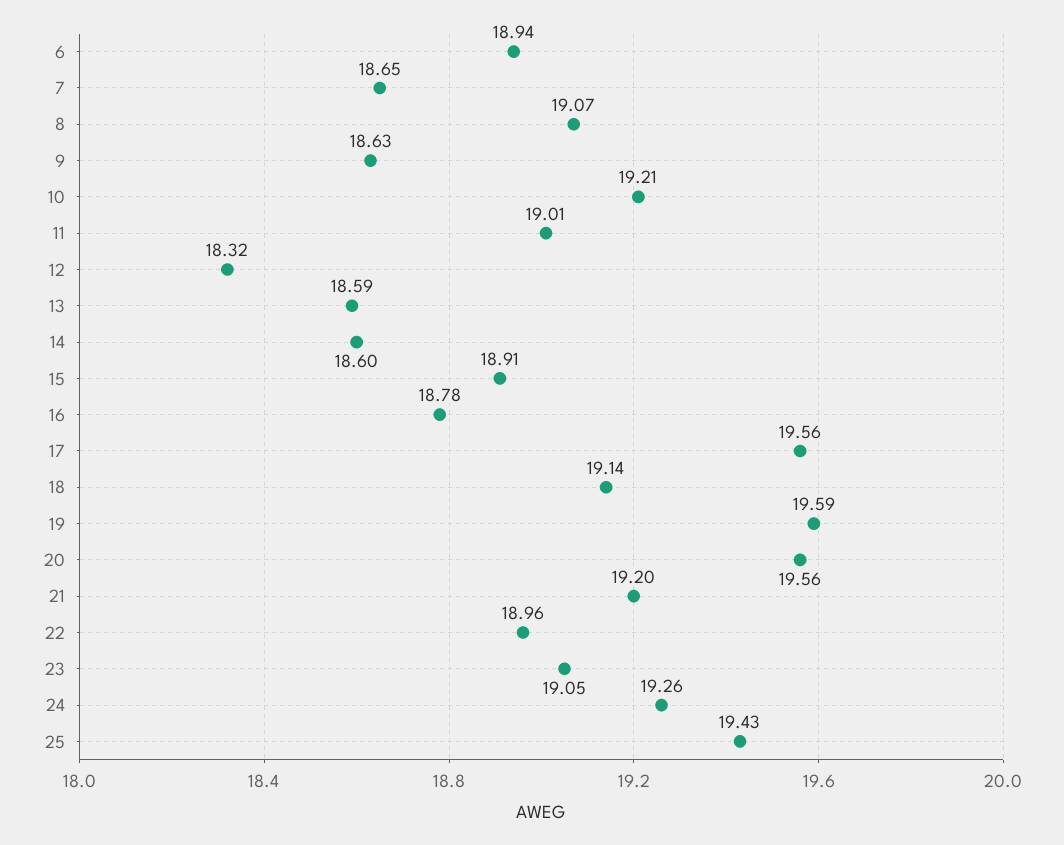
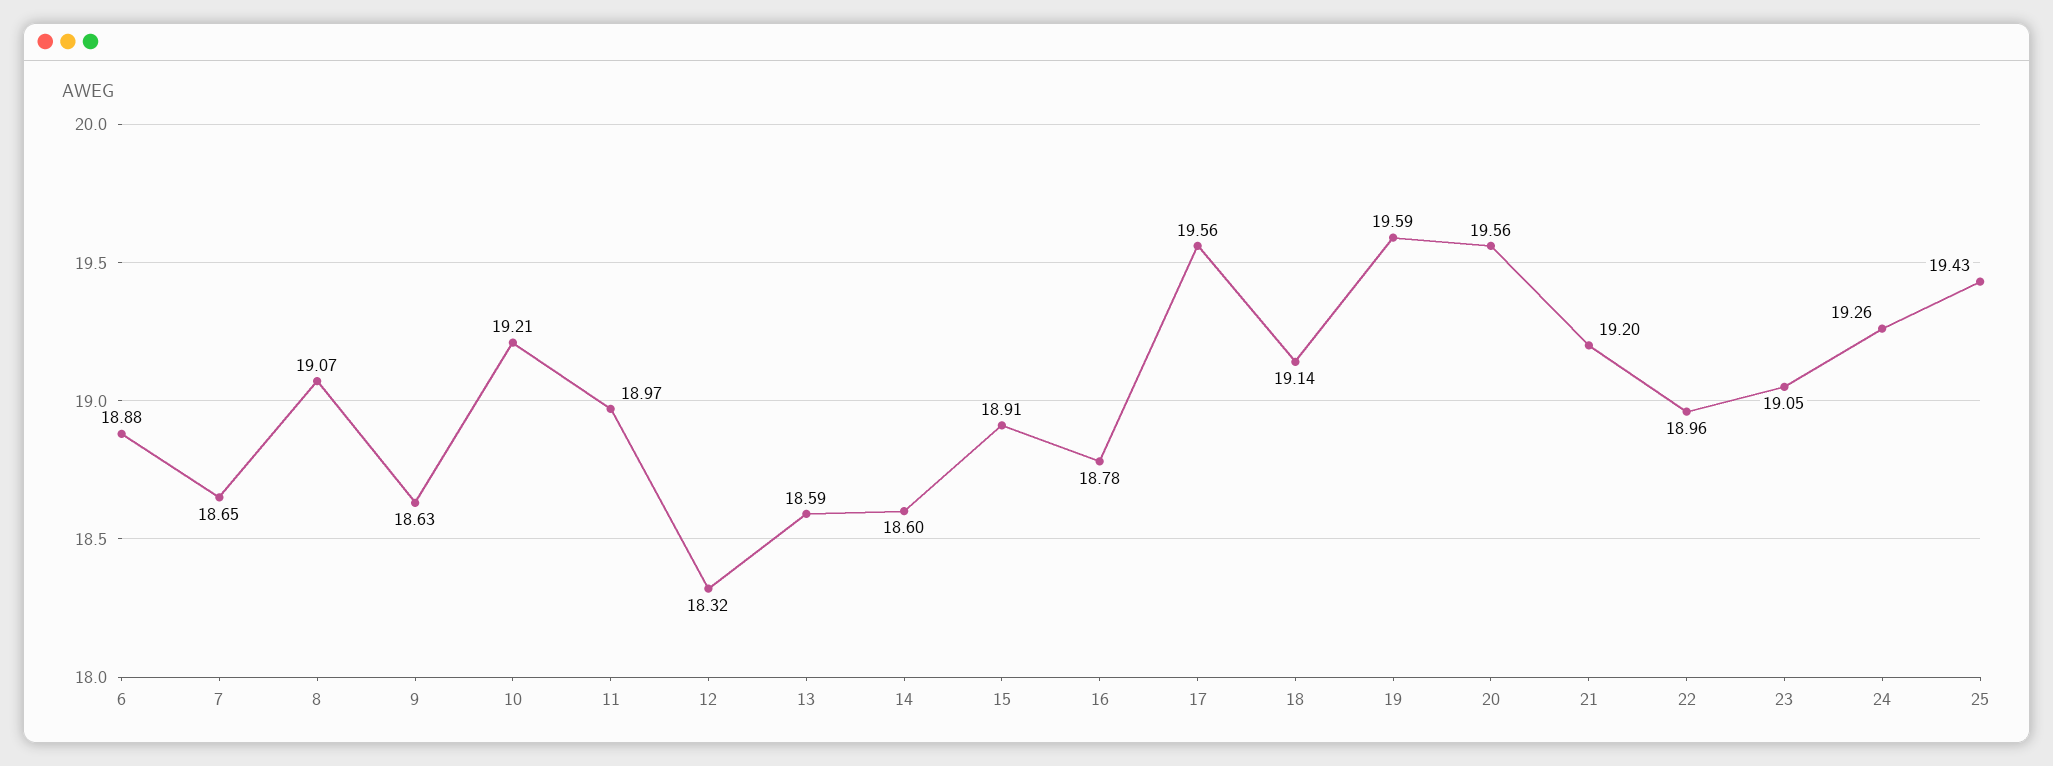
  {
-   "6": 18.94,
+   "6": 18.88,
    "7": 18.65,
    "8": 19.07,
    "9": 18.63,
    "10": 19.21,
-   "11": 19.01,
+   "11": 18.97,
    "12": 18.32,
    "13": 18.59,
    "14": 18.6,
    "15": 18.91,
    "16": 18.78,
    "17": 19.56,
    "18": 19.14,
    "19": 19.59,
    "20": 19.56,
    "21": 19.2,
    "22": 18.96,
    "23": 19.05,
    "24": 19.26,
    "25": 19.43
  }

